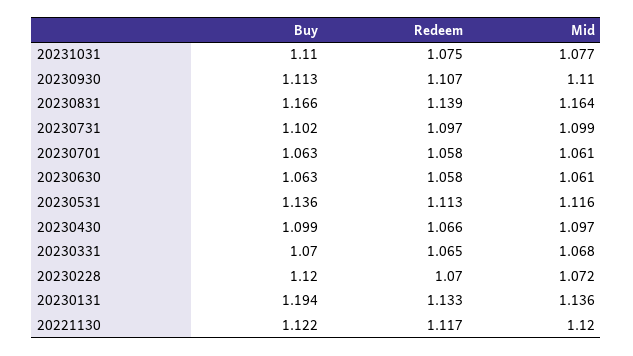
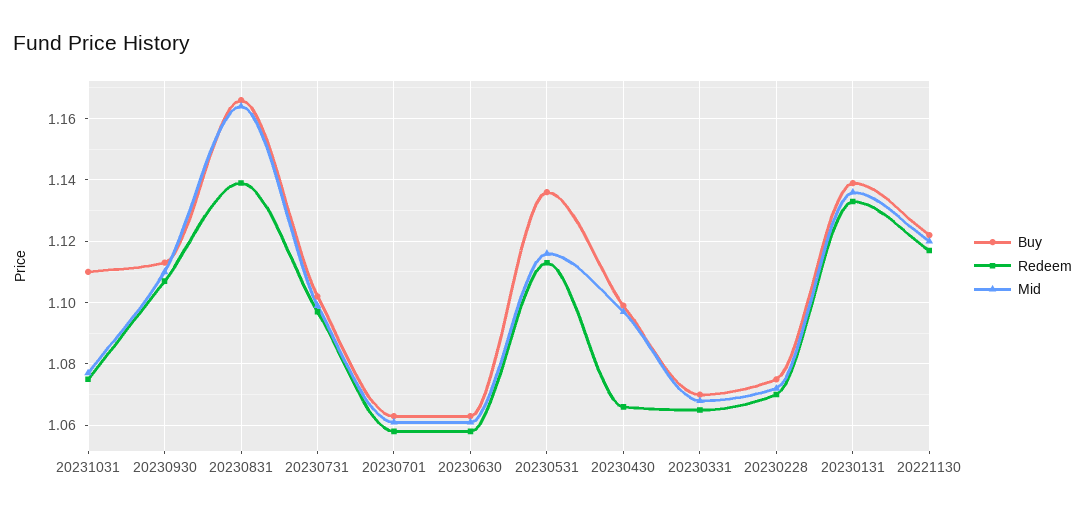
  {
    "Buy": {
      "20231031": 1.11,
      "20230930": 1.113,
      "20230831": 1.166,
      "20230731": 1.102,
      "20230701": 1.063,
      "20230630": 1.063,
      "20230531": 1.136,
      "20230430": 1.099,
      "20230331": 1.07,
-     "20230228": 1.12,
+     "20230228": 1.075,
-     "20230131": 1.194,
+     "20230131": 1.14,
      "20221130": 1.122
    },
    "Redeem": {
      "20231031": 1.075,
      "20230930": 1.107,
      "20230831": 1.139,
      "20230731": 1.097,
      "20230701": 1.058,
      "20230630": 1.058,
      "20230531": 1.113,
      "20230430": 1.066,
      "20230331": 1.065,
      "20230228": 1.07,
      "20230131": 1.133,
      "20221130": 1.117
    },
    "Mid": {
      "20231031": 1.077,
      "20230930": 1.11,
      "20230831": 1.164,
      "20230731": 1.099,
      "20230701": 1.061,
      "20230630": 1.061,
      "20230531": 1.116,
      "20230430": 1.097,
      "20230331": 1.068,
      "20230228": 1.072,
      "20230131": 1.136,
      "20221130": 1.12
    }
  }

